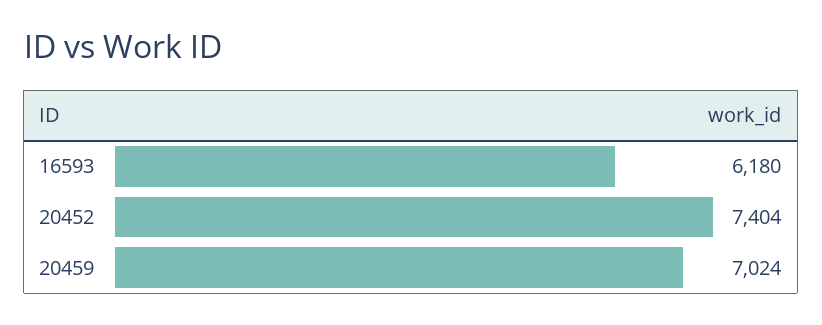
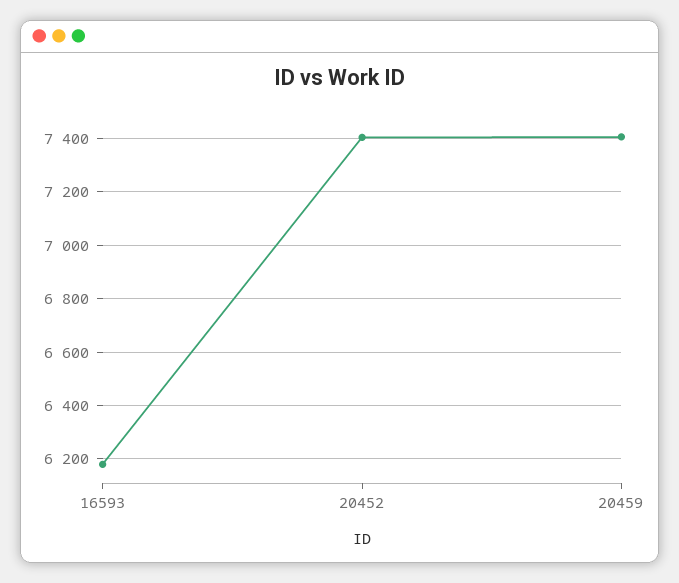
  {
    "16593": 6180,
    "20452": 7404,
-   "20459": 7024
+   "20459": 7400
  }

